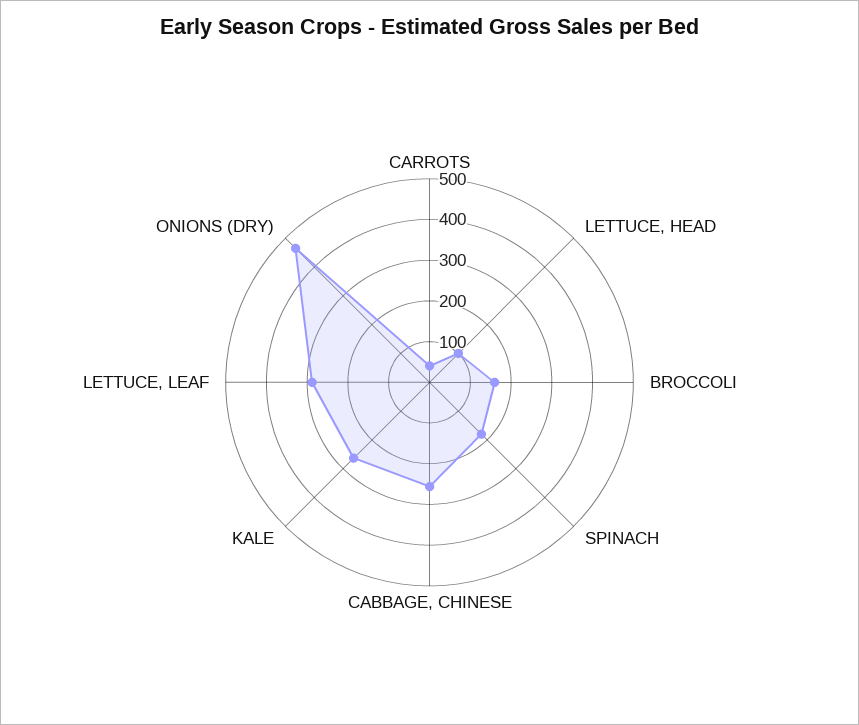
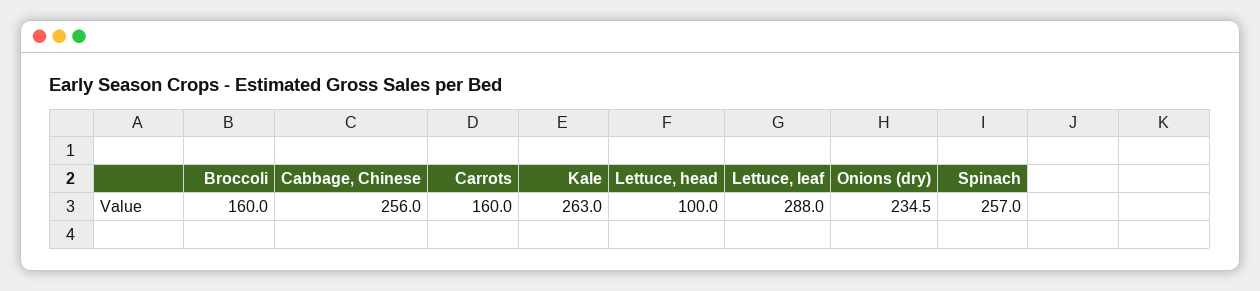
  {
-   "CARROTS": 40,
+   "CARROTS": 160,
    "LETTUCE, HEAD": 100,
    "BROCCOLI": 160,
-   "SPINACH": 180,
+   "SPINACH": 257,
    "CABBAGE, CHINESE": 256,
    "KALE": 263,
    "LETTUCE, LEAF": 288,
-   "ONIONS (DRY)": 460
+   "ONIONS (DRY)": 234.5
  }

